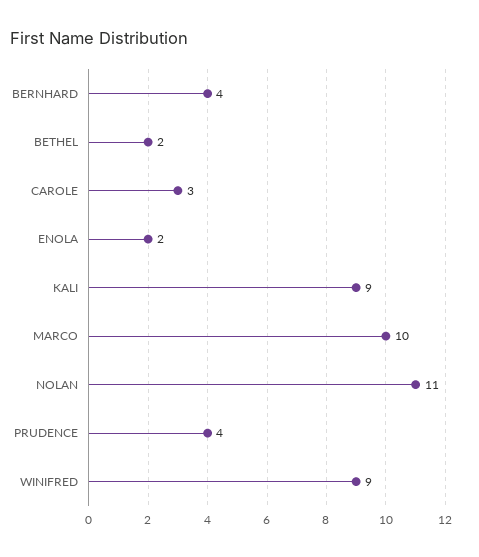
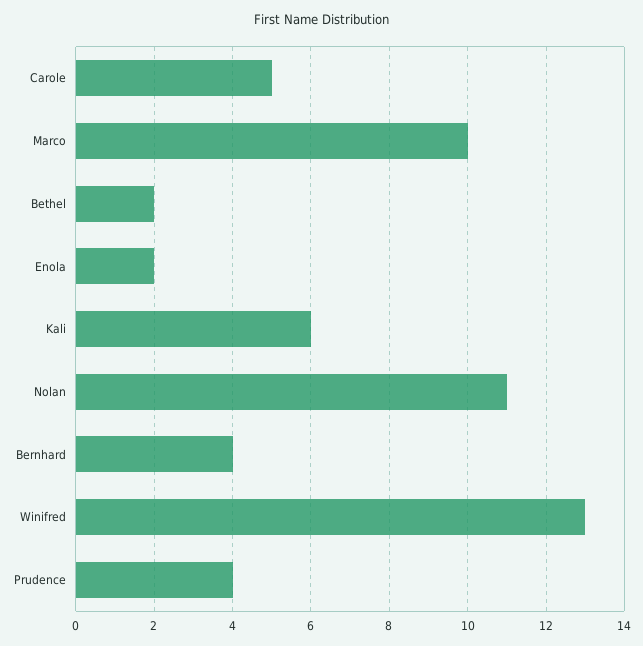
  {
    "BERNHARD": 4,
    "BETHEL": 2,
-   "CAROLE": 3,
+   "CAROLE": 5,
    "ENOLA": 2,
-   "KALI": 9,
+   "KALI": 6,
    "MARCO": 10,
    "NOLAN": 11,
    "PRUDENCE": 4,
-   "WINIFRED": 9
+   "WINIFRED": 13
  }

